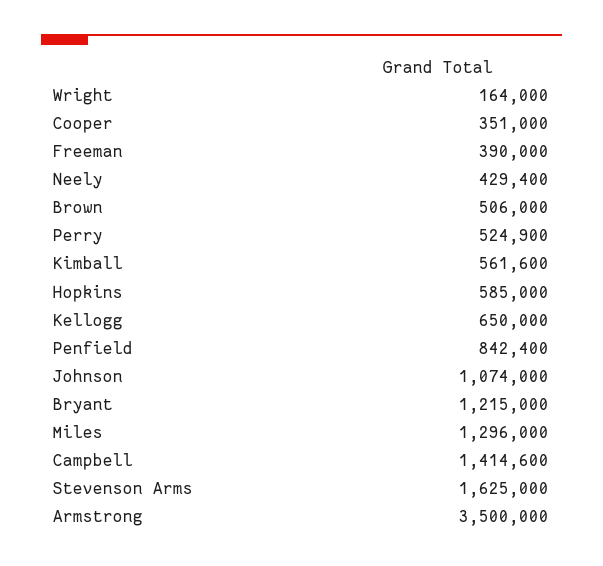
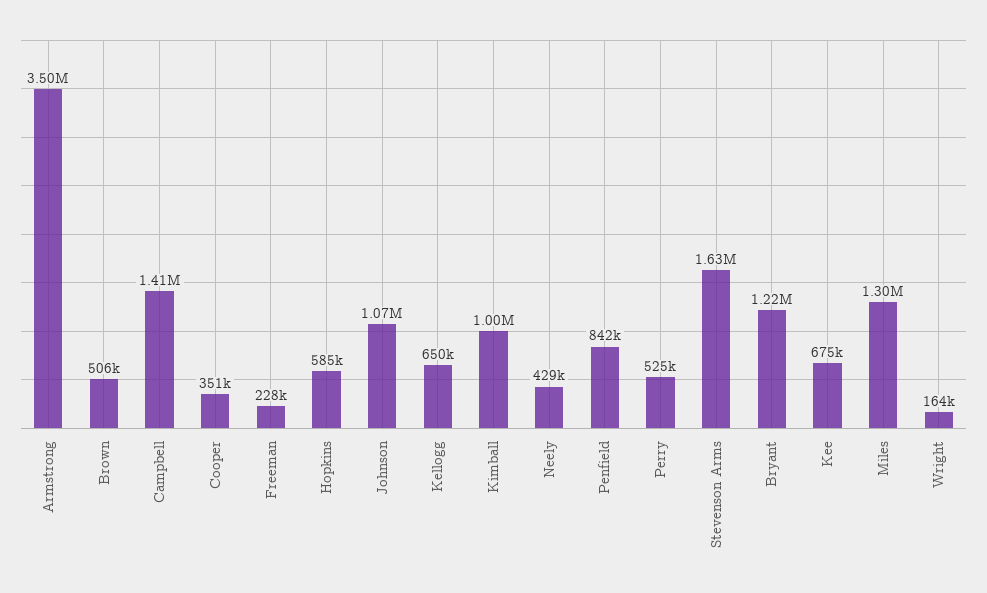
  {
    "Wright": 164000,
    "Cooper": 351000,
-   "Freeman": 390000,
+   "Freeman": 228000,
    "Neely": 429400,
    "Brown": 506000,
    "Perry": 524900,
-   "Kimball": 561600,
+   "Kimball": 1000000,
    "Hopkins": 585000,
    "Kellogg": 650000,
    "Penfield": 842400,
    "Johnson": 1074000,
    "Bryant": 1215000,
    "Miles": 1296000,
    "Campbell": 1414600,
    "Stevenson Arms": 1625000,
-   "Armstrong": 3500000
+   "Armstrong": 3500000,
+   "Kee": 675000
  }

